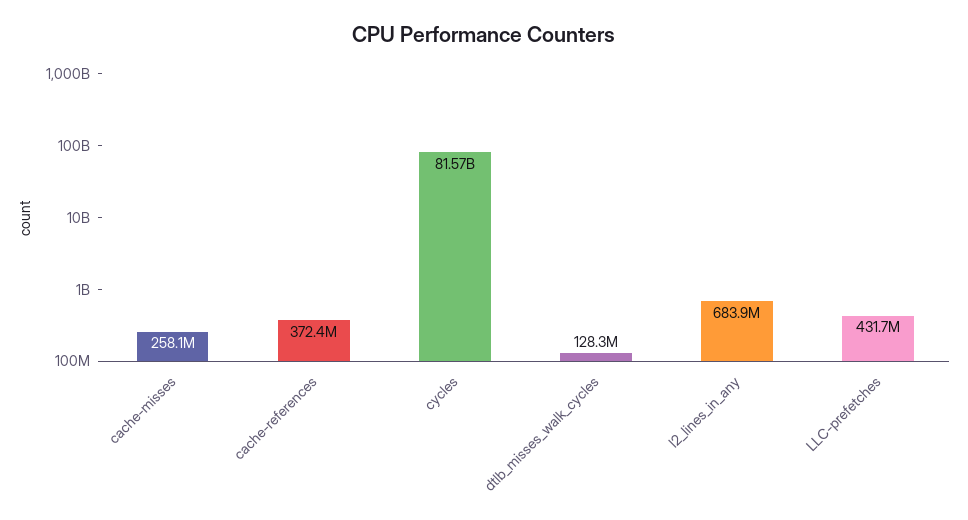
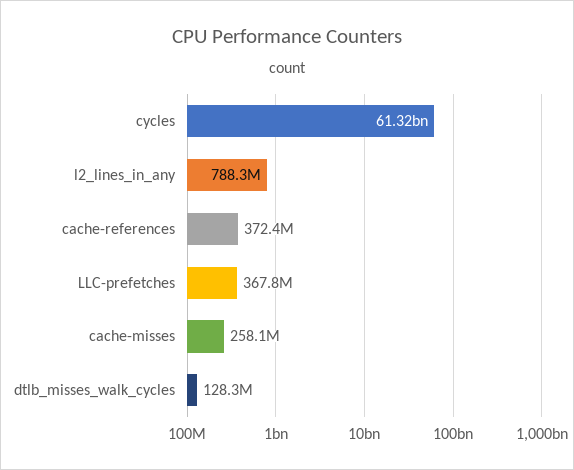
  {
    "cache-misses": 258100000,
    "cache-references": 372400000,
-   "cycles": 81570000000,
+   "cycles": 61320000000,
    "dtlb_misses_walk_cycles": 128300000,
-   "l2_lines_in_any": 683900000,
+   "l2_lines_in_any": 788300000,
-   "LLC-prefetches": 431700000
+   "LLC-prefetches": 367800000
  }

